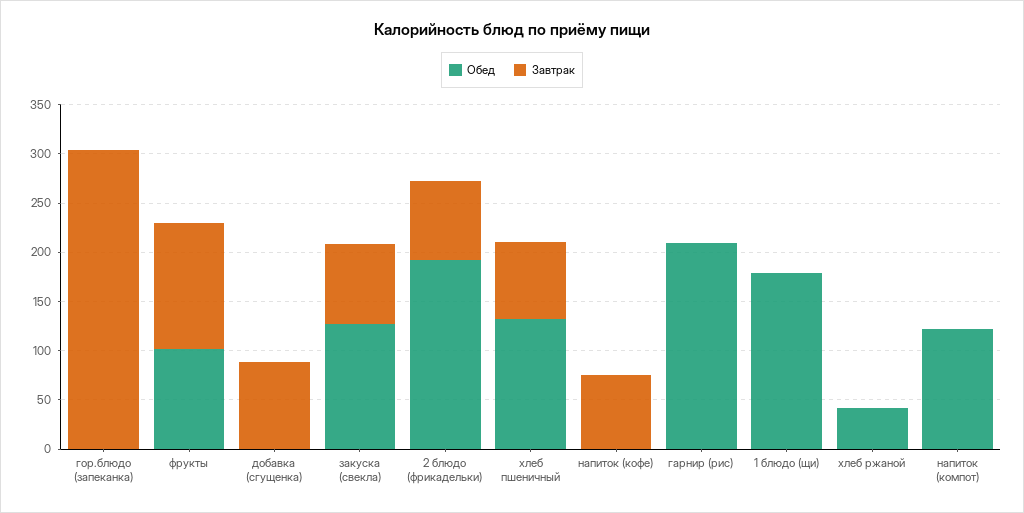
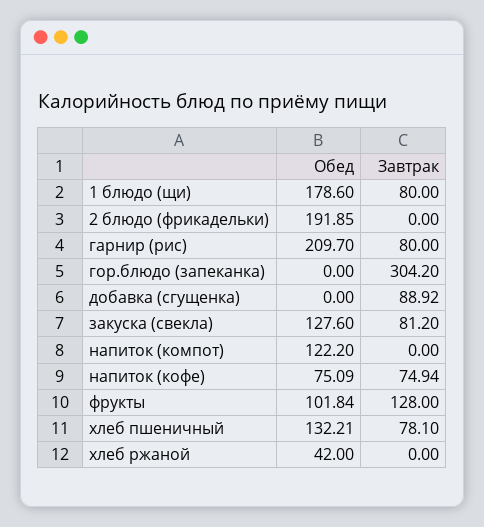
  {
    "Обед": {
      "гор.блюдо (запеканка)": 0,
      "фрукты": 101.84,
      "добавка (сгущенка)": 0,
      "закуска (свекла)": 127.6,
      "2 блюдо (фрикадельки)": 191.85,
      "хлеб пшеничный": 132.21,
-     "напиток (кофе)": 0,
+     "напиток (кофе)": 75.09,
      "гарнир (рис)": 209.7,
      "1 блюдо (щи)": 178.6,
      "хлеб ржаной": 42,
      "напиток (компот)": 122.2
    },
    "Завтрак": {
      "гор.блюдо (запеканка)": 304.2,
      "фрукты": 128,
      "добавка (сгущенка)": 88.92,
      "закуска (свекла)": 81.2,
-     "2 блюдо (фрикадельки)": 80,
+     "2 блюдо (фрикадельки)": 0,
      "хлеб пшеничный": 78.1,
      "напиток (кофе)": 74.94,
-     "гарнир (рис)": 0,
+     "гарнир (рис)": 80,
-     "1 блюдо (щи)": 0,
+     "1 блюдо (щи)": 80,
      "хлеб ржаной": 0,
      "напиток (компот)": 0
    }
  }

